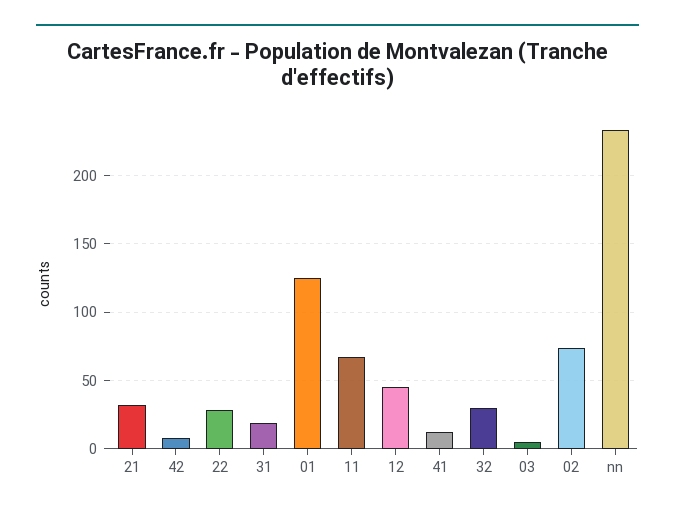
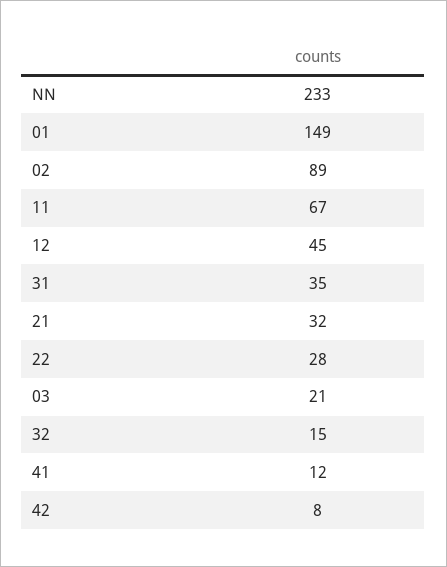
  {
    "21": 32,
    "42": 8,
    "22": 28,
-   "31": 20,
+   "31": 35,
-   "01": 125,
+   "01": 149,
    "11": 67,
    "12": 45,
    "41": 12,
-   "32": 30,
+   "32": 15,
-   "03": 5,
+   "03": 21,
-   "02": 75,
+   "02": 89,
    "nn": 233
  }

